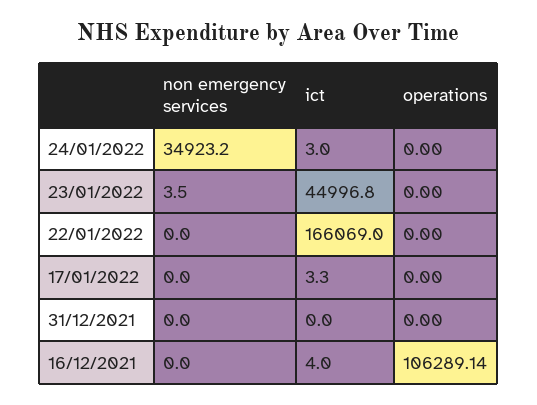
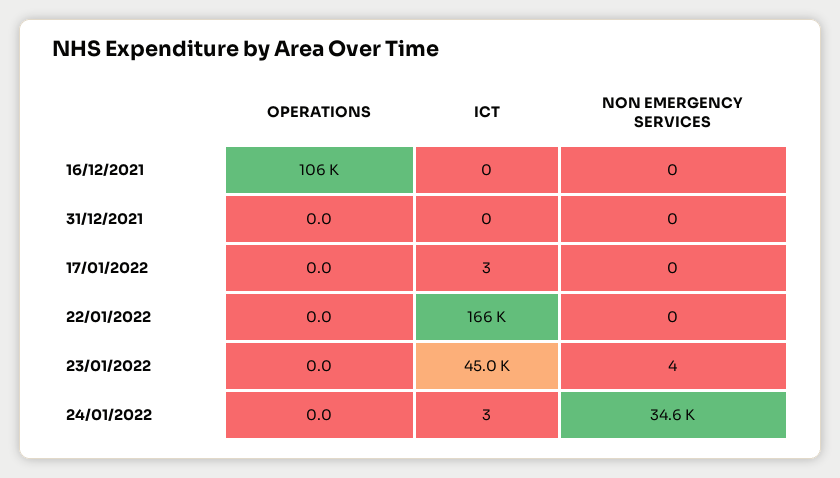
  {
    "non emergency services": {
-     "24/01/2022": 34923.2,
+     "24/01/2022": 34600,
      "23/01/2022": 3.5,
      "22/01/2022": 0,
      "17/01/2022": 0,
      "31/12/2021": 0,
      "16/12/2021": 0
    },
    "ict": {
      "24/01/2022": 3,
      "23/01/2022": 44996.8,
      "22/01/2022": 166069,
      "17/01/2022": 3.3,
      "31/12/2021": 0,
-     "16/12/2021": 4
+     "16/12/2021": 0
    },
    "operations": {
      "24/01/2022": 0,
      "23/01/2022": 0,
      "22/01/2022": 0,
      "17/01/2022": 0,
      "31/12/2021": 0,
      "16/12/2021": 106289.14
    }
  }

